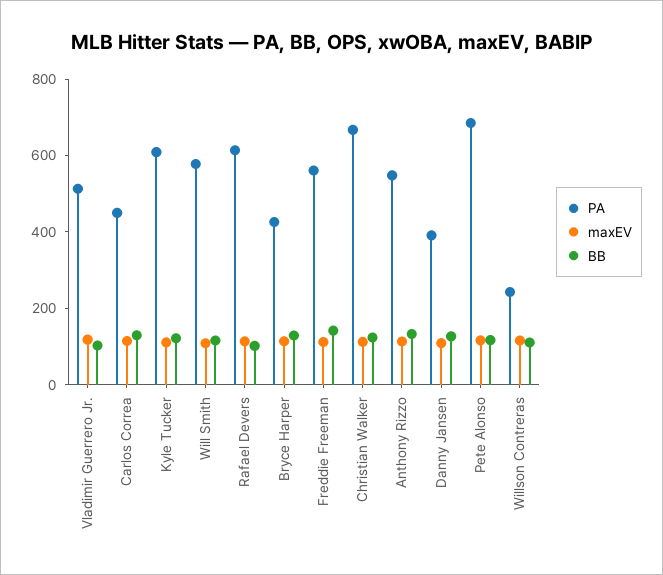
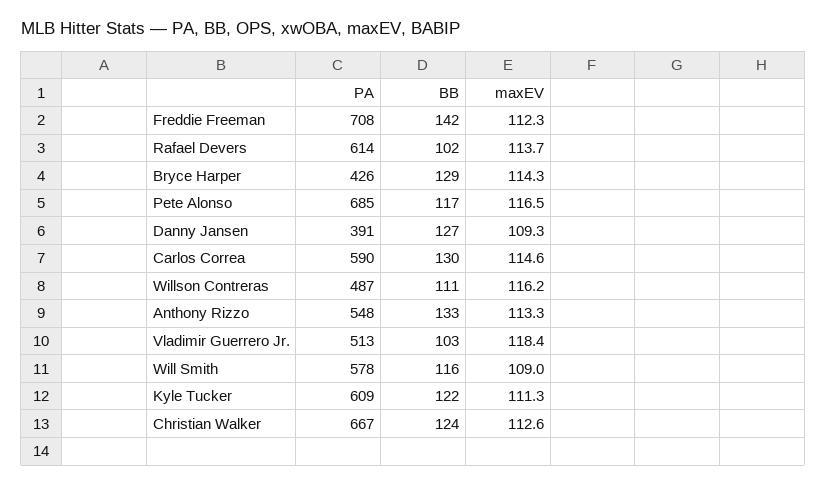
  {
    "PA": {
      "Vladimir Guerrero Jr.": 513,
-     "Carlos Correa": 450,
+     "Carlos Correa": 590,
      "Kyle Tucker": 609,
      "Will Smith": 578,
      "Rafael Devers": 614,
      "Bryce Harper": 426,
-     "Freddie Freeman": 550,
+     "Freddie Freeman": 708,
      "Christian Walker": 667,
      "Anthony Rizzo": 548,
      "Danny Jansen": 391,
      "Pete Alonso": 685,
-     "Willson Contreras": 250
+     "Willson Contreras": 487
    },
    "maxEV": {
      "Vladimir Guerrero Jr.": 118.4,
      "Carlos Correa": 114.6,
      "Kyle Tucker": 111.3,
      "Will Smith": 109,
      "Rafael Devers": 113.7,
      "Bryce Harper": 114.3,
      "Freddie Freeman": 112.3,
      "Christian Walker": 112.6,
      "Anthony Rizzo": 113.3,
      "Danny Jansen": 109.3,
      "Pete Alonso": 116.5,
      "Willson Contreras": 116.2
    },
    "BB": {
      "Vladimir Guerrero Jr.": 103,
      "Carlos Correa": 130,
      "Kyle Tucker": 122,
      "Will Smith": 116,
      "Rafael Devers": 102,
      "Bryce Harper": 129,
      "Freddie Freeman": 142,
      "Christian Walker": 124,
      "Anthony Rizzo": 133,
      "Danny Jansen": 127,
      "Pete Alonso": 117,
      "Willson Contreras": 111
    }
  }

